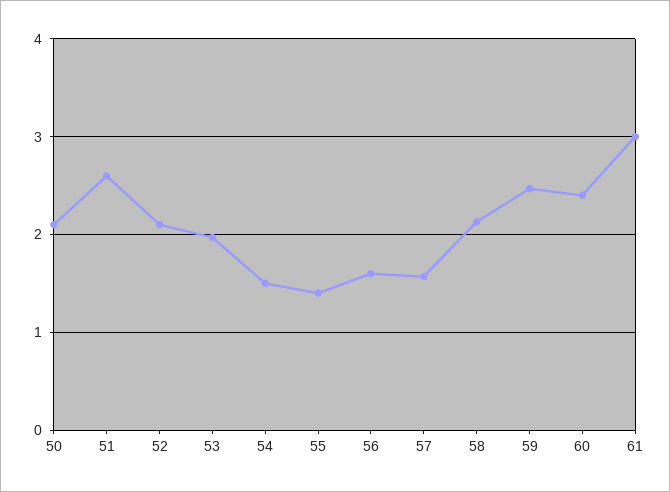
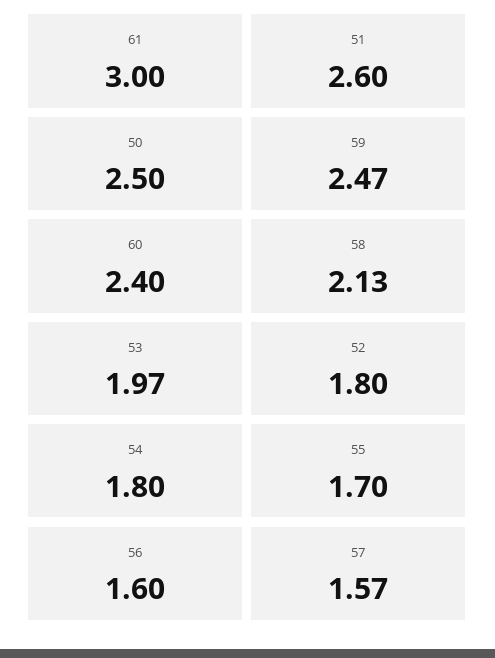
  {
-   "50": 2.1,
+   "50": 2.5,
    "51": 2.6,
-   "52": 2.1,
+   "52": 1.8,
    "53": 1.97,
-   "54": 1.5,
+   "54": 1.8,
-   "55": 1.4,
+   "55": 1.7,
    "56": 1.6,
    "57": 1.57,
    "58": 2.13,
    "59": 2.47,
    "60": 2.4,
    "61": 3
  }

